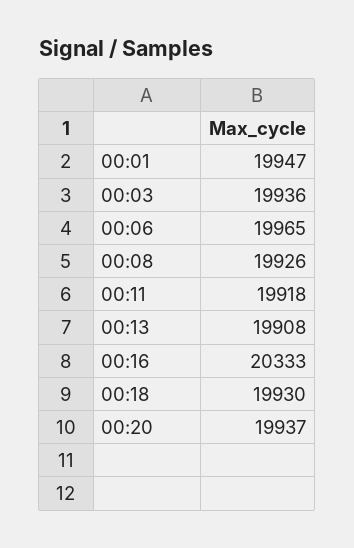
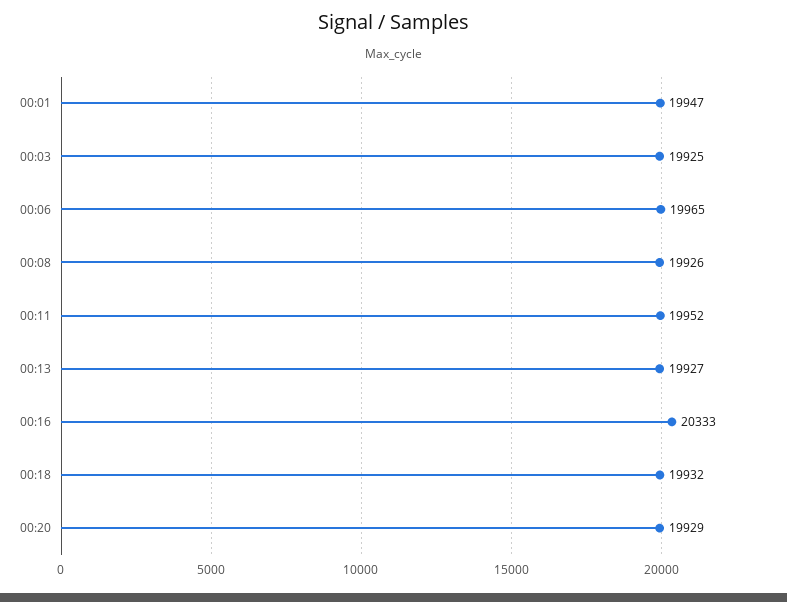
  {
    "00:01": 19947,
-   "00:03": 19936,
+   "00:03": 19925,
    "00:06": 19965,
    "00:08": 19926,
-   "00:11": 19918,
+   "00:11": 19952,
-   "00:13": 19908,
+   "00:13": 19927,
    "00:16": 20333,
-   "00:18": 19930,
+   "00:18": 19932,
-   "00:20": 19937
+   "00:20": 19929
  }

